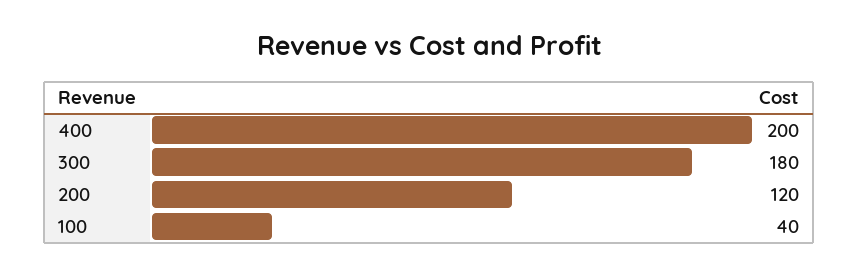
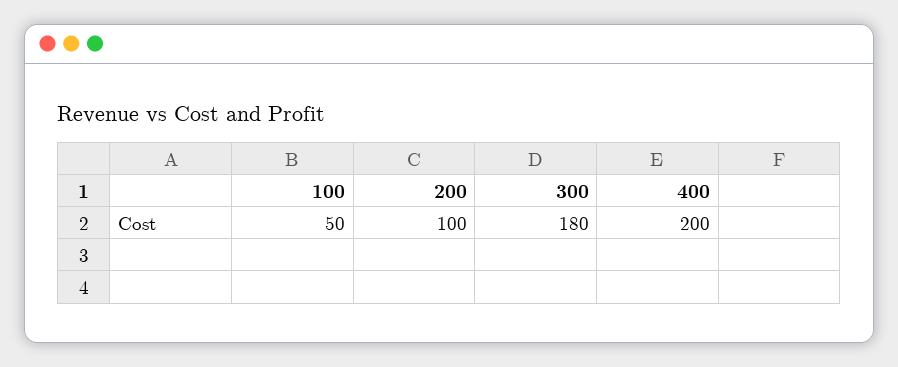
  {
    "400": 200,
    "300": 180,
-   "200": 120,
+   "200": 100,
-   "100": 40
+   "100": 50
  }

